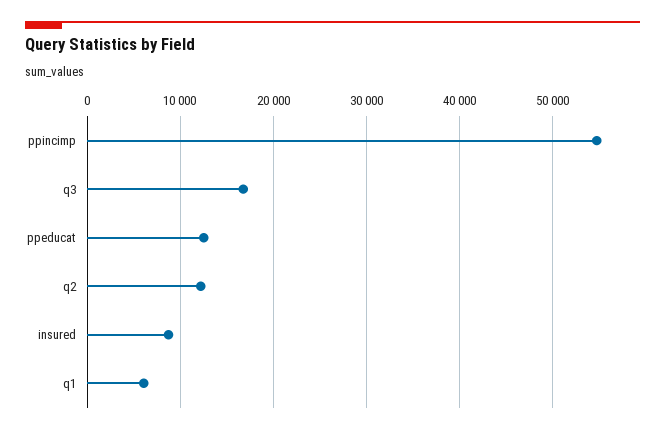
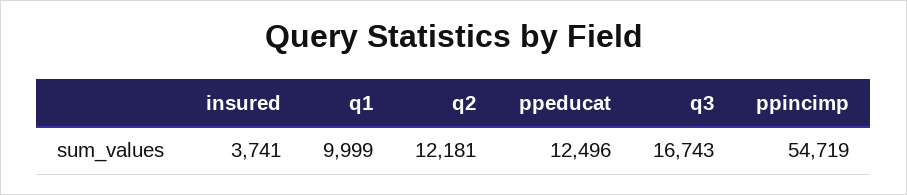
  {
    "ppincimp": 54719,
    "q3": 16743,
    "ppeducat": 12496,
    "q2": 12181,
-   "insured": 9000,
+   "insured": 3741,
-   "q1": 6000
+   "q1": 9999
  }

